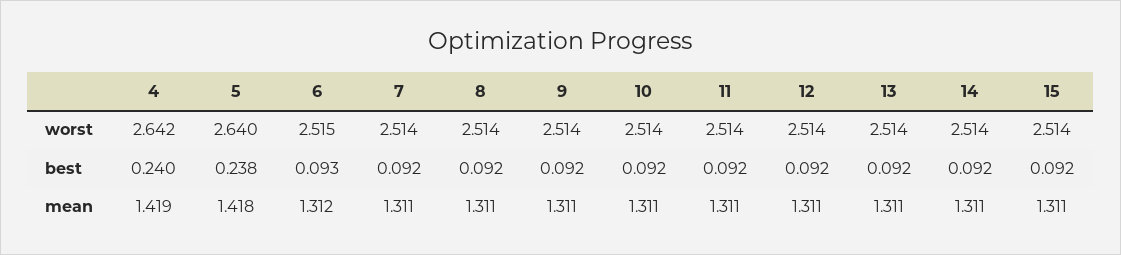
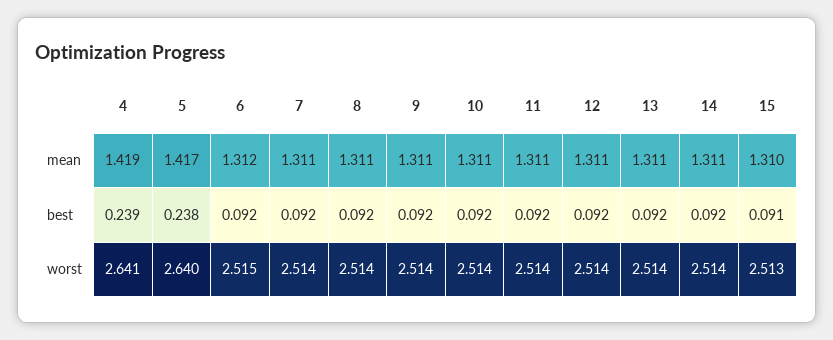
  {
    "4": {
-     "worst": 2.642,
+     "worst": 2.641,
-     "best": 0.24,
+     "best": 0.239,
      "mean": 1.419
    },
    "5": {
      "worst": 2.64,
      "best": 0.238,
-     "mean": 1.418
+     "mean": 1.417
    },
    "6": {
      "worst": 2.515,
-     "best": 0.093,
+     "best": 0.092,
      "mean": 1.312
    },
    "7": {
      "worst": 2.514,
      "best": 0.092,
      "mean": 1.311
    },
    "8": {
      "worst": 2.514,
      "best": 0.092,
      "mean": 1.311
    },
    "9": {
      "worst": 2.514,
      "best": 0.092,
      "mean": 1.311
    },
    "10": {
      "worst": 2.514,
      "best": 0.092,
      "mean": 1.311
    },
    "11": {
      "worst": 2.514,
      "best": 0.092,
      "mean": 1.311
    },
    "12": {
      "worst": 2.514,
      "best": 0.092,
      "mean": 1.311
    },
    "13": {
      "worst": 2.514,
      "best": 0.092,
      "mean": 1.311
    },
    "14": {
      "worst": 2.514,
      "best": 0.092,
      "mean": 1.311
    },
    "15": {
-     "worst": 2.514,
+     "worst": 2.513,
-     "best": 0.092,
+     "best": 0.091,
-     "mean": 1.311
+     "mean": 1.31
    }
  }

